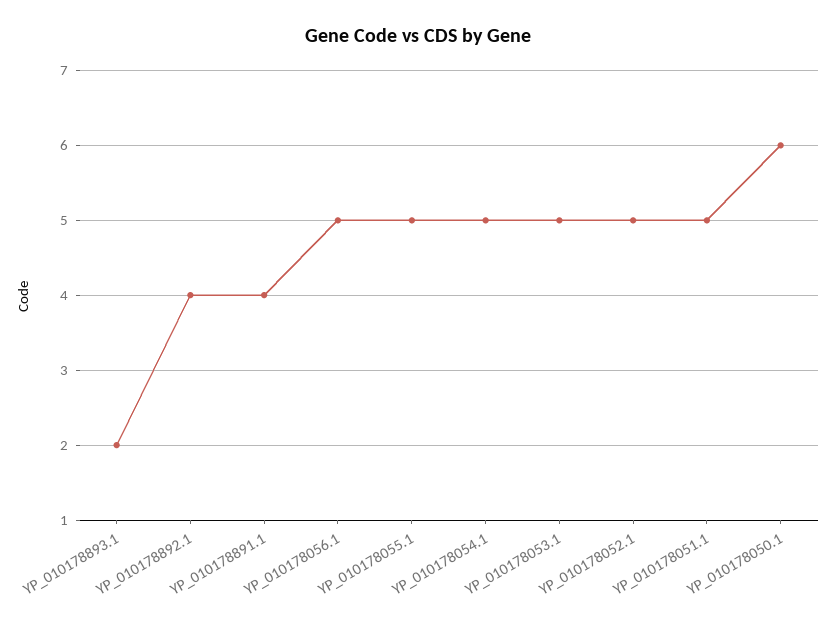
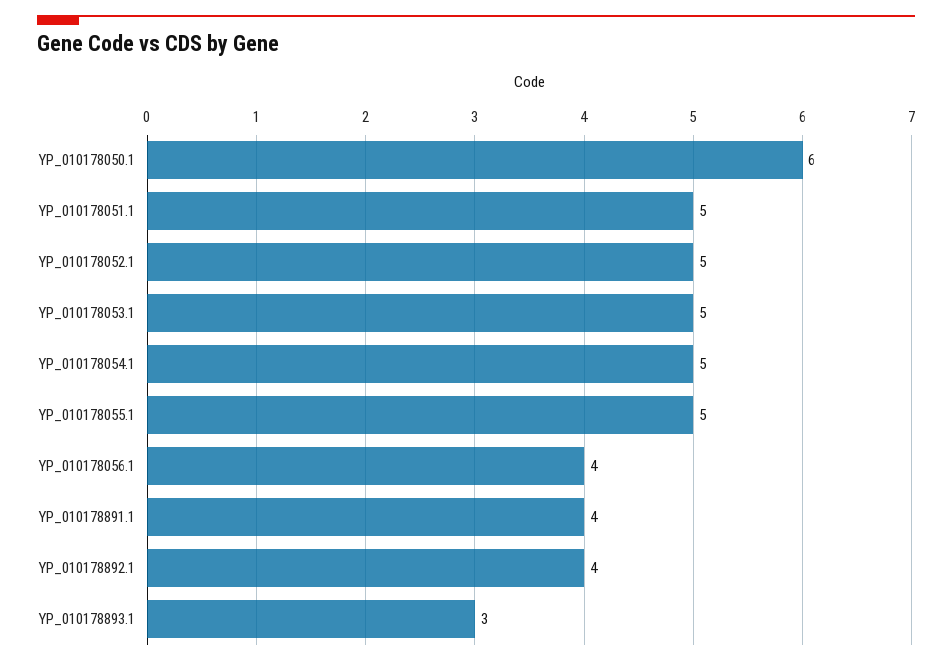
  {
-   "YP_010178893.1": 2,
+   "YP_010178893.1": 3,
    "YP_010178892.1": 4,
    "YP_010178891.1": 4,
-   "YP_010178056.1": 5,
+   "YP_010178056.1": 4,
    "YP_010178055.1": 5,
    "YP_010178054.1": 5,
    "YP_010178053.1": 5,
    "YP_010178052.1": 5,
    "YP_010178051.1": 5,
    "YP_010178050.1": 6
  }

